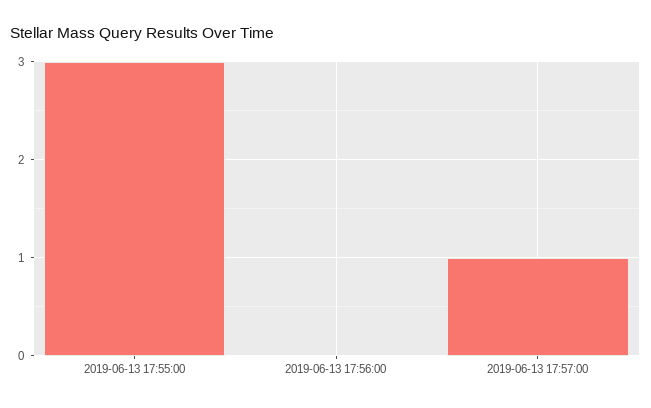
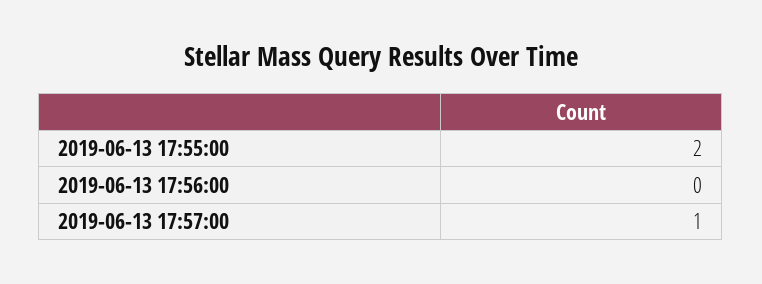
  {
-   "2019-06-13 17:55:00": 3,
+   "2019-06-13 17:55:00": 2,
    "2019-06-13 17:56:00": 0,
    "2019-06-13 17:57:00": 1
  }

